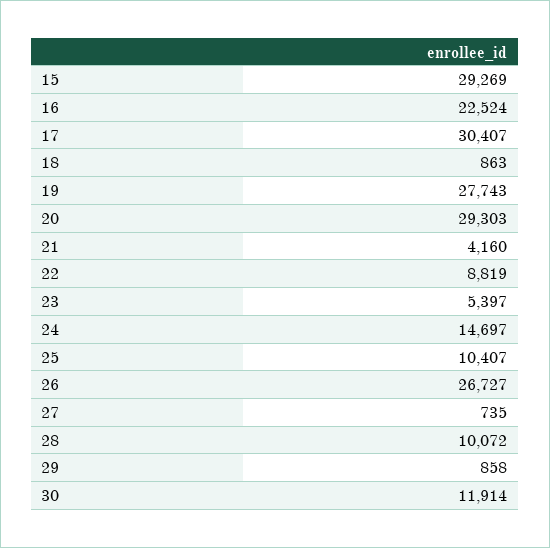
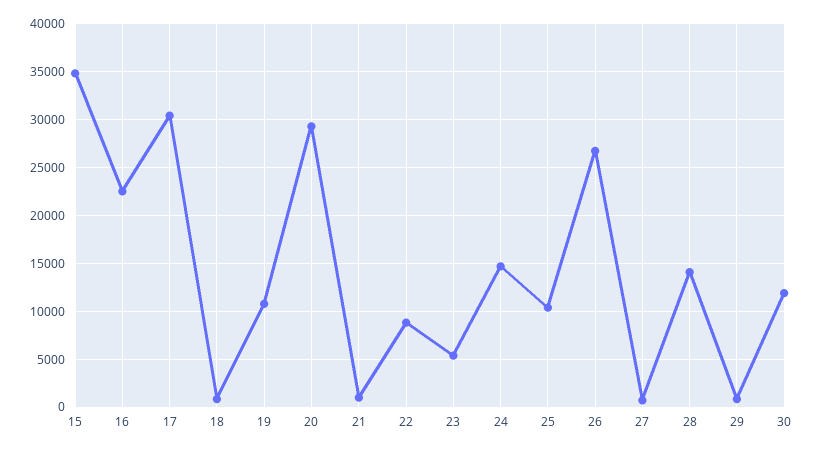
  {
-   "15": 29269,
+   "15": 35000,
    "16": 22524,
    "17": 30407,
    "18": 863,
-   "19": 27743,
+   "19": 11000,
    "20": 29303,
-   "21": 4160,
+   "21": 1000,
    "22": 8819,
    "23": 5397,
    "24": 14697,
    "25": 10407,
    "26": 26727,
    "27": 735,
-   "28": 10072,
+   "28": 14000,
    "29": 858,
    "30": 11914
  }

